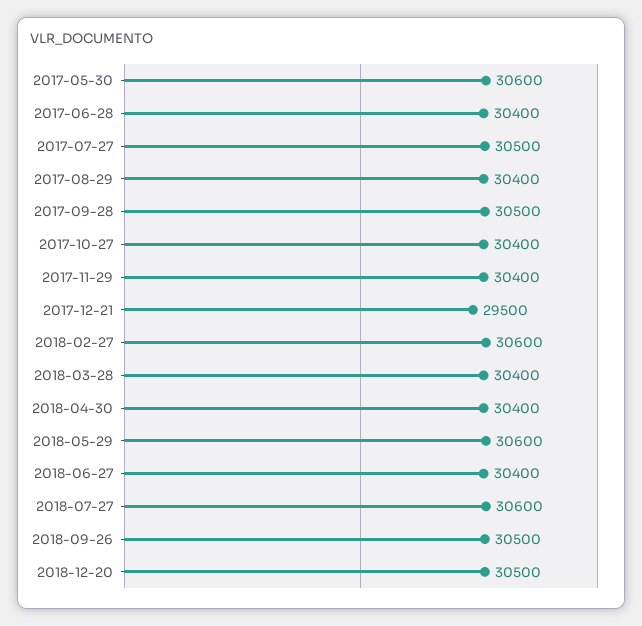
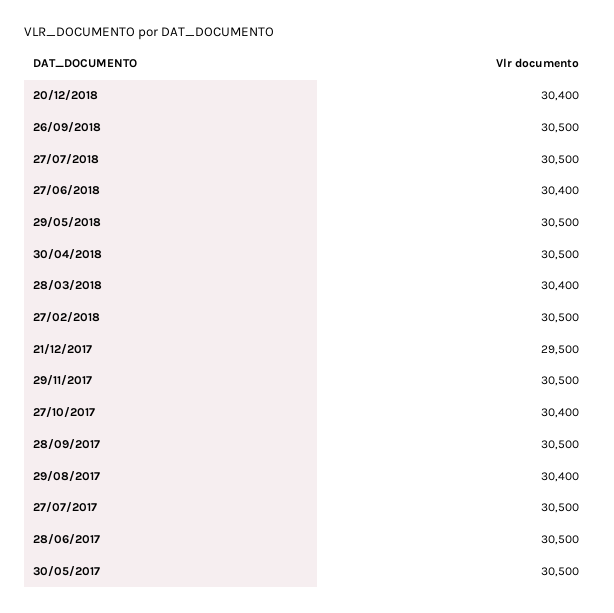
  {
-   "2017-05-30": 30600,
+   "2017-05-30": 30500,
-   "2017-06-28": 30400,
+   "2017-06-28": 30500,
    "2017-07-27": 30500,
    "2017-08-29": 30400,
    "2017-09-28": 30500,
    "2017-10-27": 30400,
-   "2017-11-29": 30400,
+   "2017-11-29": 30500,
    "2017-12-21": 29500,
-   "2018-02-27": 30600,
+   "2018-02-27": 30500,
    "2018-03-28": 30400,
-   "2018-04-30": 30400,
+   "2018-04-30": 30500,
-   "2018-05-29": 30600,
+   "2018-05-29": 30500,
    "2018-06-27": 30400,
-   "2018-07-27": 30600,
+   "2018-07-27": 30500,
    "2018-09-26": 30500,
-   "2018-12-20": 30500
+   "2018-12-20": 30400
  }

